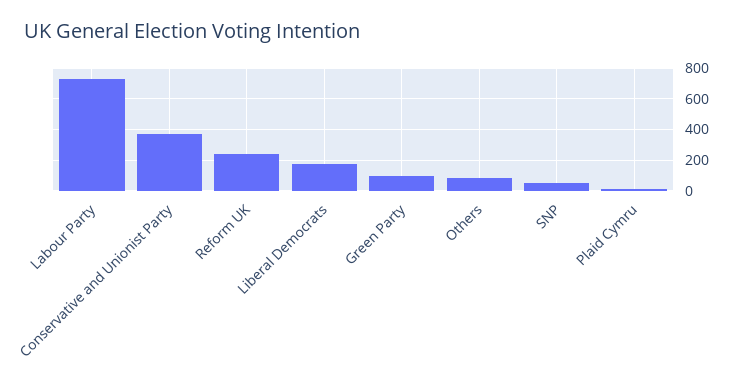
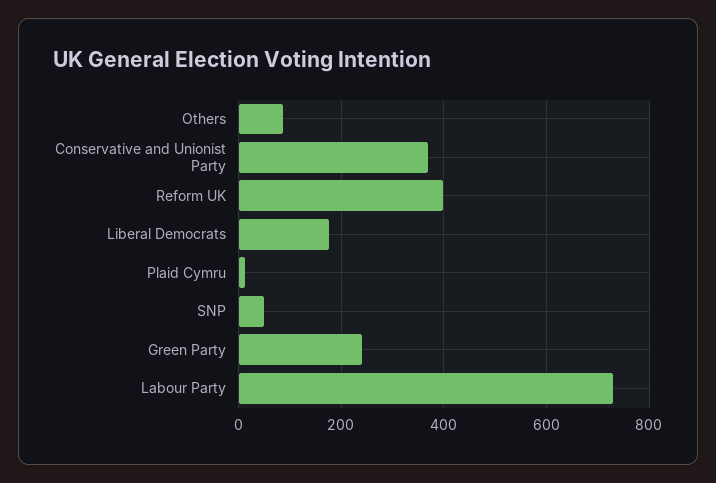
  {
    "Labour Party": 720,
    "Conservative and Unionist Party": 360,
-   "Reform UK": 250,
+   "Reform UK": 400,
    "Liberal Democrats": 180,
-   "Green Party": 100,
+   "Green Party": 240,
    "Others": 80,
    "SNP": 60,
    "Plaid Cymru": 20
  }

